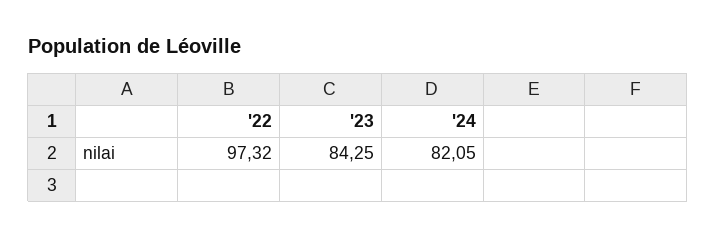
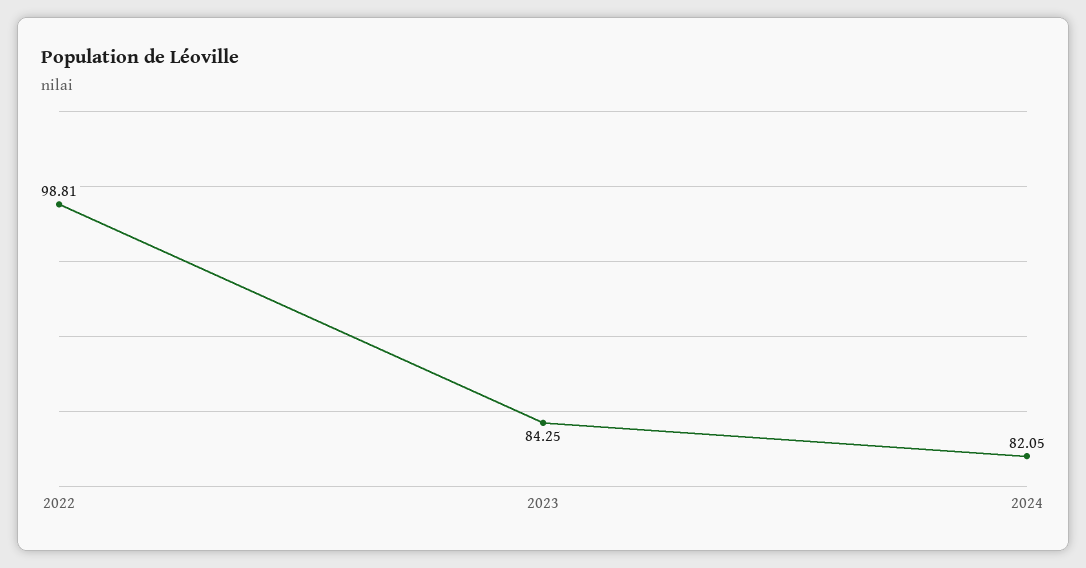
  {
-   "'22": 97.32,
+   "'22": 98.81,
    "'23": 84.25,
    "'24": 82.05
  }

